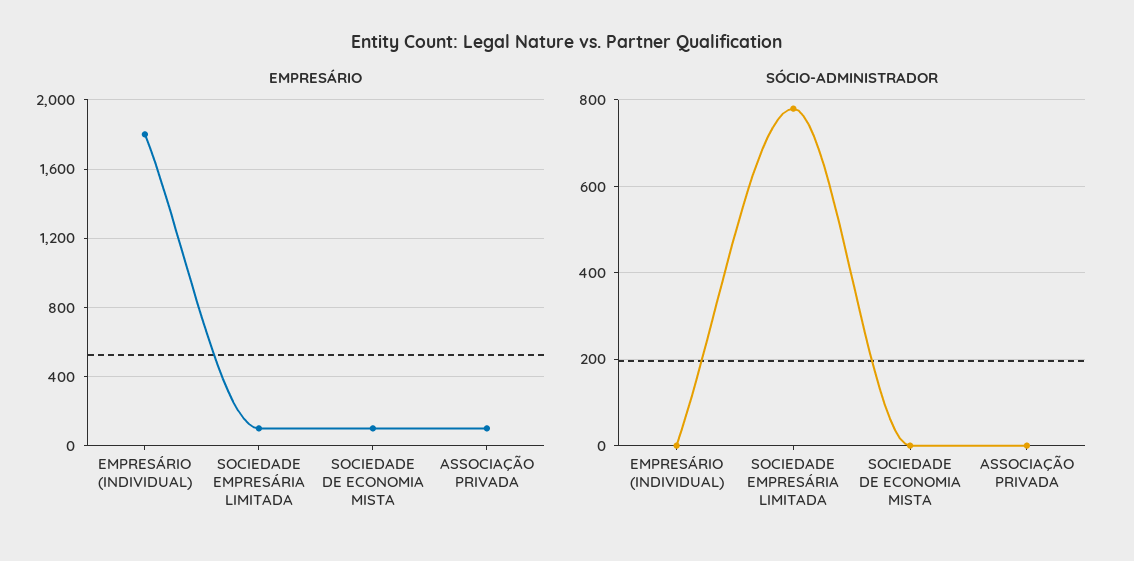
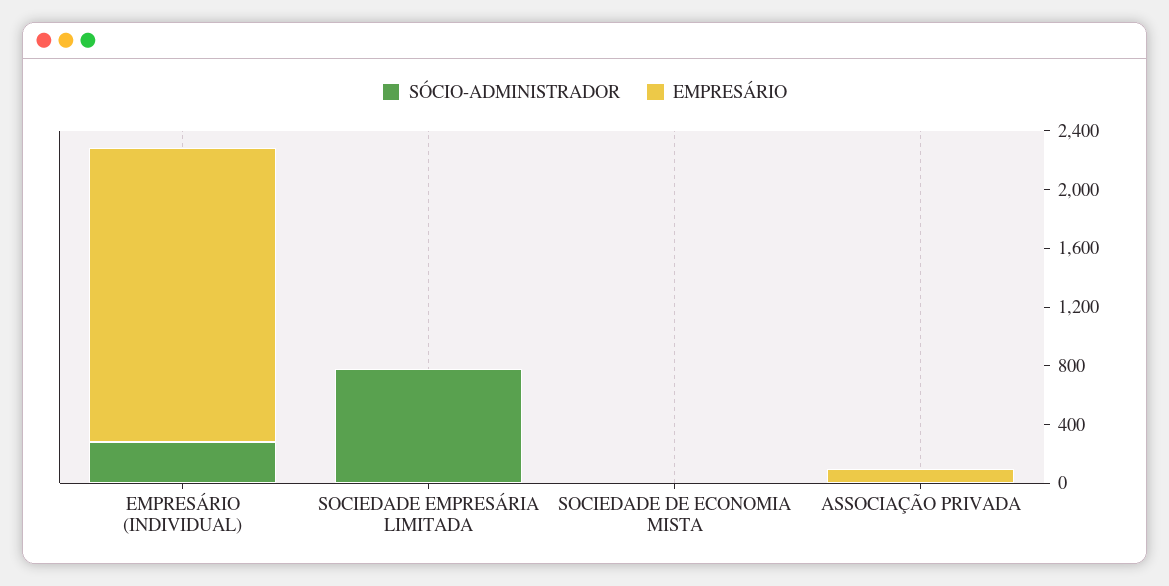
  {
    "EMPRESÁRIO": {
-     "EMPRESÁRIO (INDIVIDUAL)": 1800,
+     "EMPRESÁRIO (INDIVIDUAL)": 2000,
-     "SOCIEDADE EMPRESÁRIA LIMITADA": 100,
+     "SOCIEDADE EMPRESÁRIA LIMITADA": 0,
-     "SOCIEDADE DE ECONOMIA MISTA": 100,
+     "SOCIEDADE DE ECONOMIA MISTA": 0,
      "ASSOCIAÇÃO PRIVADA": 100
    },
    "SÓCIO-ADMINISTRADOR": {
-     "EMPRESÁRIO (INDIVIDUAL)": 0,
+     "EMPRESÁRIO (INDIVIDUAL)": 300,
      "SOCIEDADE EMPRESÁRIA LIMITADA": 780,
      "SOCIEDADE DE ECONOMIA MISTA": 0,
      "ASSOCIAÇÃO PRIVADA": 0
    }
  }

